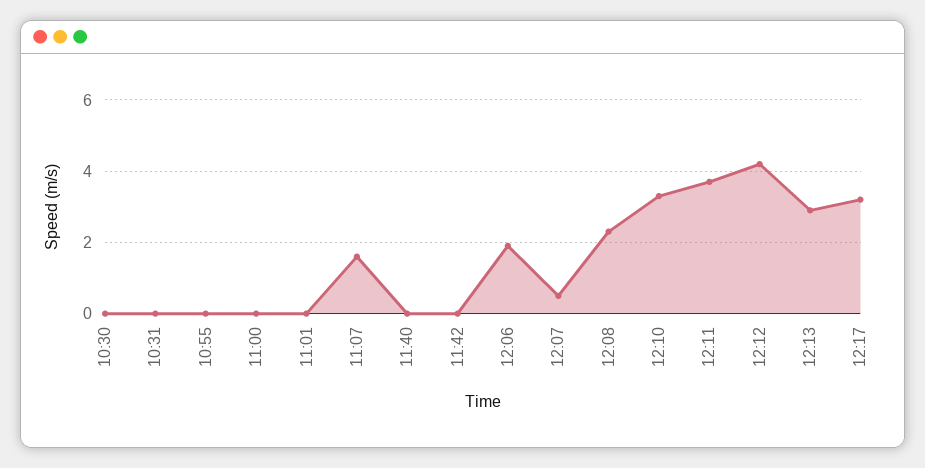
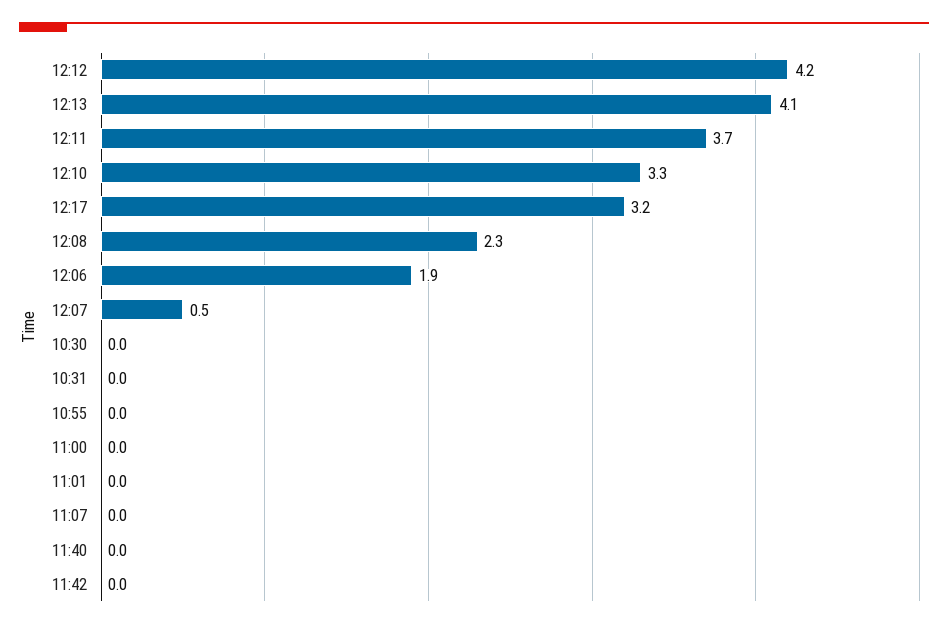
  {
    "10:30": 0,
    "10:31": 0,
    "10:55": 0,
    "11:00": 0,
    "11:01": 0,
-   "11:07": 1.5,
+   "11:07": 0,
    "11:40": 0,
    "11:42": 0,
    "12:06": 1.9,
    "12:07": 0.5,
    "12:08": 2.3,
    "12:10": 3.3,
    "12:11": 3.7,
    "12:12": 4.2,
-   "12:13": 3,
+   "12:13": 4.1,
    "12:17": 3.2
  }

